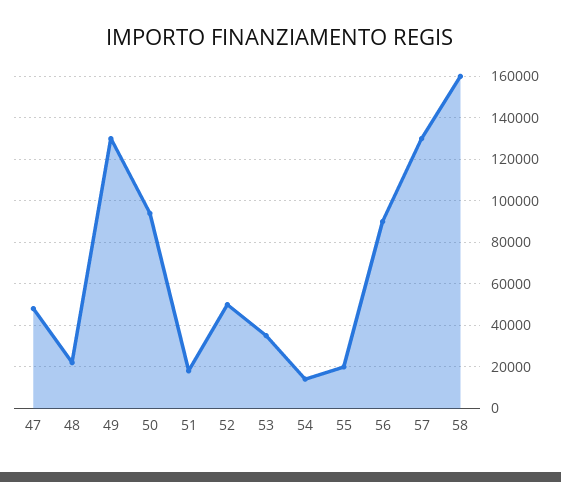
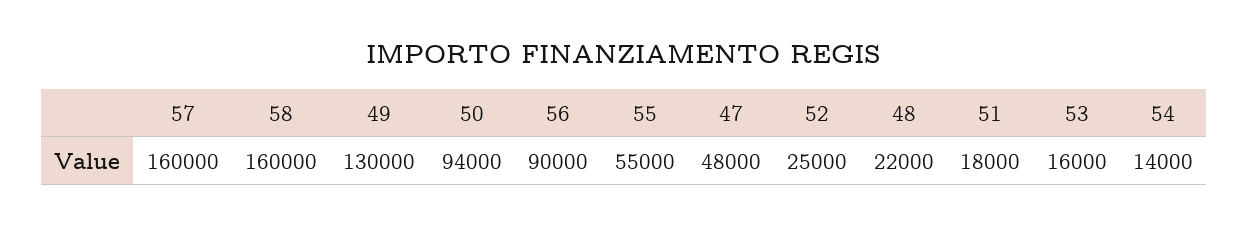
  {
    "47": 48000,
    "48": 22000,
    "49": 130000,
    "50": 94000,
    "51": 18000,
-   "52": 50000,
+   "52": 25000,
-   "53": 35000,
+   "53": 16000,
    "54": 14000,
-   "55": 20000,
+   "55": 55000,
    "56": 90000,
-   "57": 130000,
+   "57": 160000,
    "58": 160000
  }

